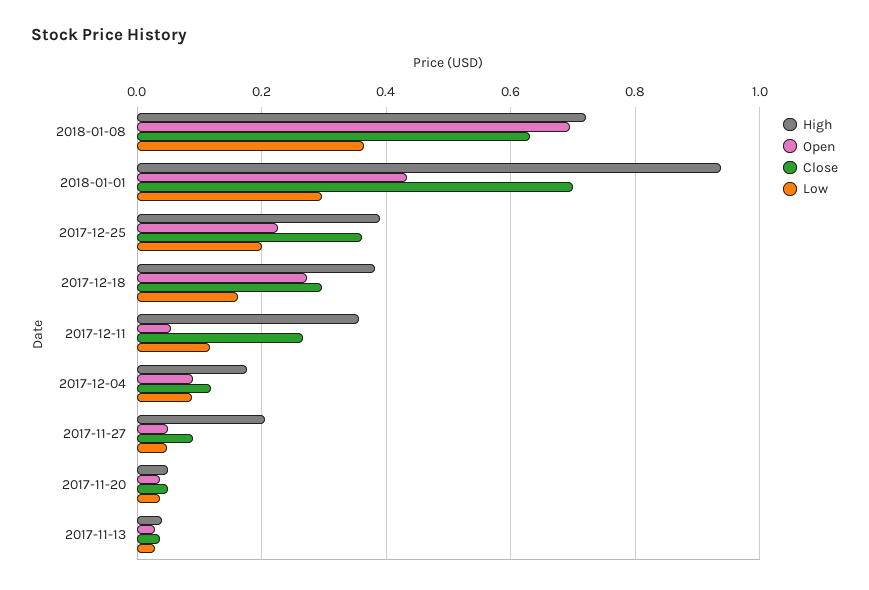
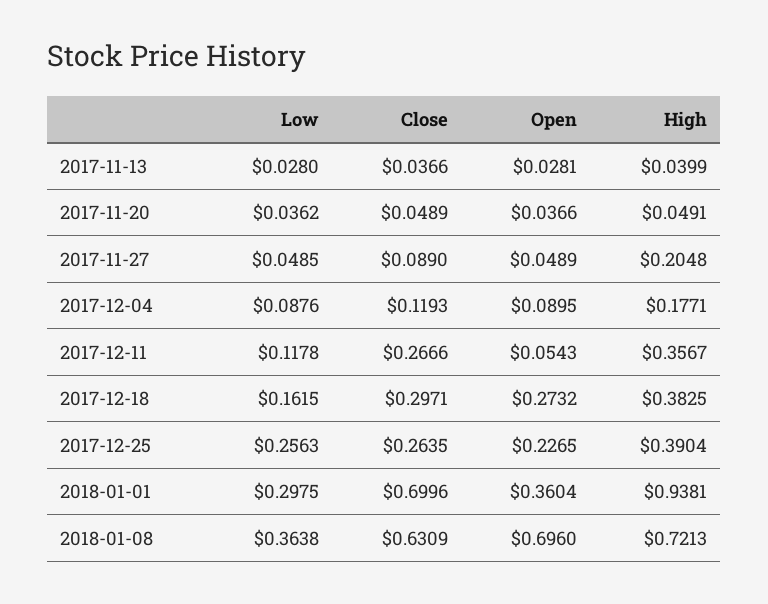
  {
    "High": {
      "2018-01-08": 0.7213,
      "2018-01-01": 0.9381,
      "2017-12-25": 0.3904,
      "2017-12-18": 0.3825,
      "2017-12-11": 0.3567,
      "2017-12-04": 0.1771,
      "2017-11-27": 0.2048,
      "2017-11-20": 0.0491,
      "2017-11-13": 0.0399
    },
    "Open": {
      "2018-01-08": 0.696,
-     "2018-01-01": 0.44,
+     "2018-01-01": 0.3604,
      "2017-12-25": 0.2265,
      "2017-12-18": 0.2732,
      "2017-12-11": 0.0543,
      "2017-12-04": 0.0895,
      "2017-11-27": 0.0489,
      "2017-11-20": 0.0366,
      "2017-11-13": 0.0281
    },
    "Close": {
      "2018-01-08": 0.6309,
      "2018-01-01": 0.6996,
-     "2017-12-25": 0.36,
+     "2017-12-25": 0.2635,
      "2017-12-18": 0.2971,
      "2017-12-11": 0.2666,
      "2017-12-04": 0.1193,
      "2017-11-27": 0.089,
      "2017-11-20": 0.0489,
      "2017-11-13": 0.0366
    },
    "Low": {
      "2018-01-08": 0.3638,
      "2018-01-01": 0.2975,
-     "2017-12-25": 0.2,
+     "2017-12-25": 0.2563,
      "2017-12-18": 0.1615,
      "2017-12-11": 0.1178,
      "2017-12-04": 0.0876,
      "2017-11-27": 0.0485,
      "2017-11-20": 0.0362,
      "2017-11-13": 0.028
    }
  }

